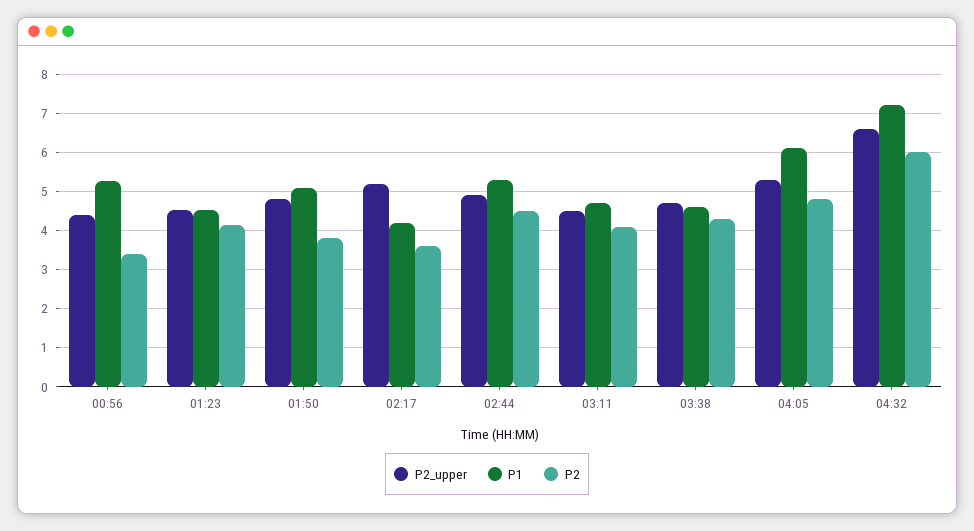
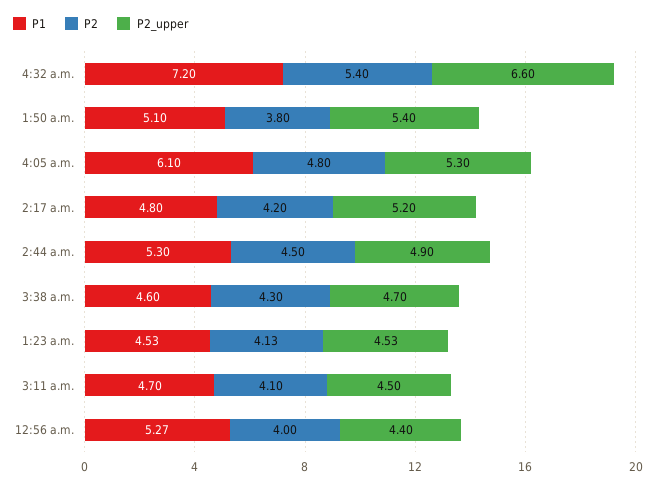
  {
    "P2_upper": {
      "00:56": 4.4,
      "01:23": 4.53,
-     "01:50": 4.8,
+     "01:50": 5.4,
      "02:17": 5.2,
      "02:44": 4.9,
      "03:11": 4.5,
      "03:38": 4.7,
      "04:05": 5.3,
      "04:32": 6.6
    },
    "P1": {
      "00:56": 5.27,
      "01:23": 4.53,
      "01:50": 5.1,
-     "02:17": 4.2,
+     "02:17": 4.8,
      "02:44": 5.3,
      "03:11": 4.7,
      "03:38": 4.6,
      "04:05": 6.1,
      "04:32": 7.2
    },
    "P2": {
-     "00:56": 3.4,
+     "00:56": 4,
      "01:23": 4.13,
      "01:50": 3.8,
-     "02:17": 3.6,
+     "02:17": 4.2,
      "02:44": 4.5,
      "03:11": 4.1,
      "03:38": 4.3,
      "04:05": 4.8,
-     "04:32": 6
+     "04:32": 5.4
    }
  }

